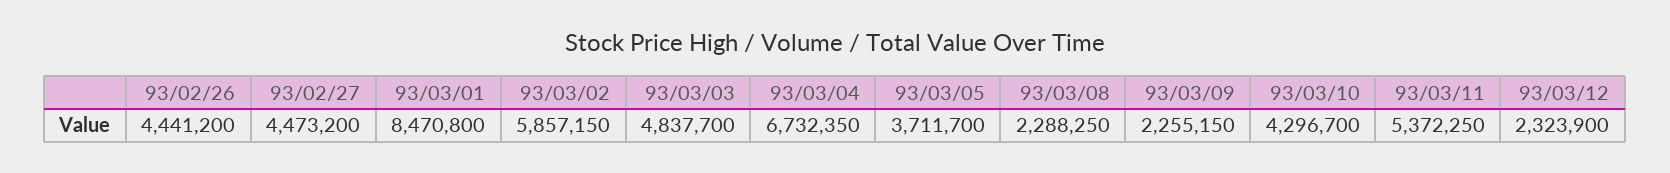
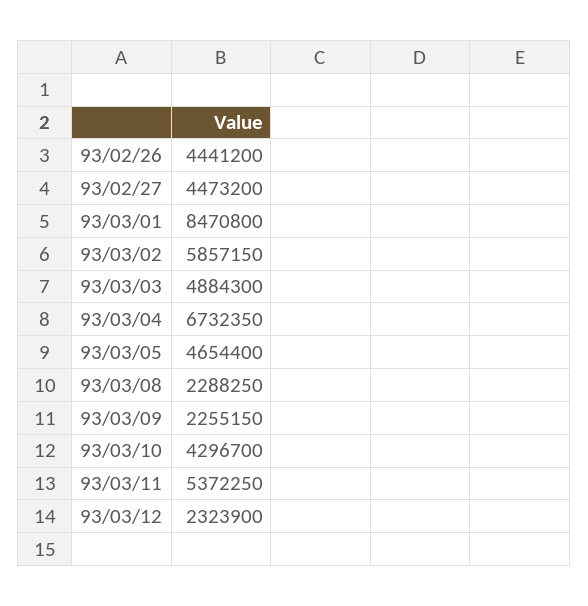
  {
    "93/02/26": 4441200,
    "93/02/27": 4473200,
    "93/03/01": 8470800,
    "93/03/02": 5857150,
-   "93/03/03": 4837700,
+   "93/03/03": 4884300,
    "93/03/04": 6732350,
-   "93/03/05": 3711700,
+   "93/03/05": 4654400,
    "93/03/08": 2288250,
    "93/03/09": 2255150,
    "93/03/10": 4296700,
    "93/03/11": 5372250,
    "93/03/12": 2323900
  }

